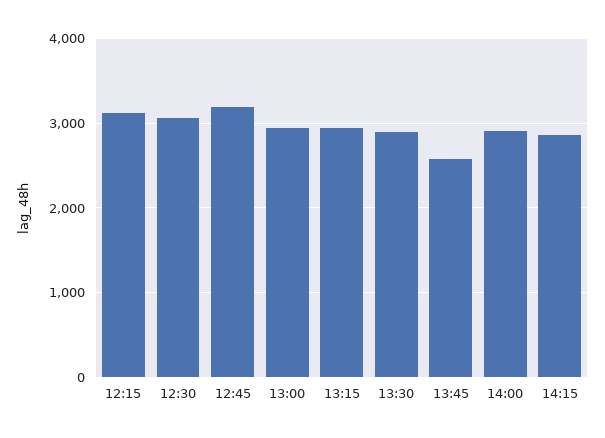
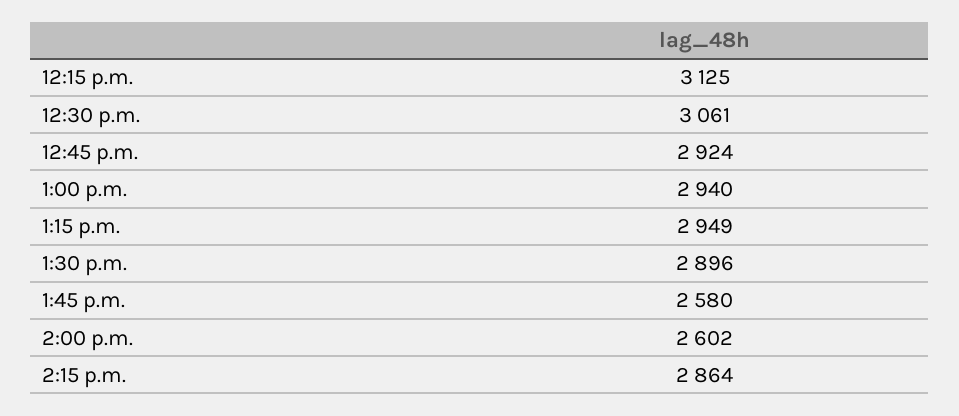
  {
    "12:15": 3125,
    "12:30": 3061,
-   "12:45": 3200,
+   "12:45": 2924,
    "13:00": 2940,
    "13:15": 2949,
    "13:30": 2896,
    "13:45": 2580,
-   "14:00": 2900,
+   "14:00": 2602,
    "14:15": 2864
  }

